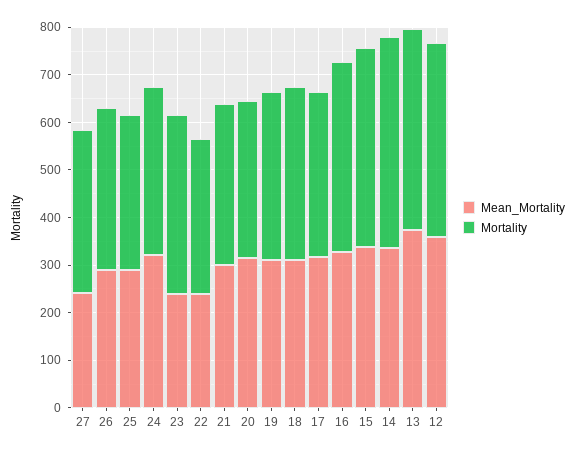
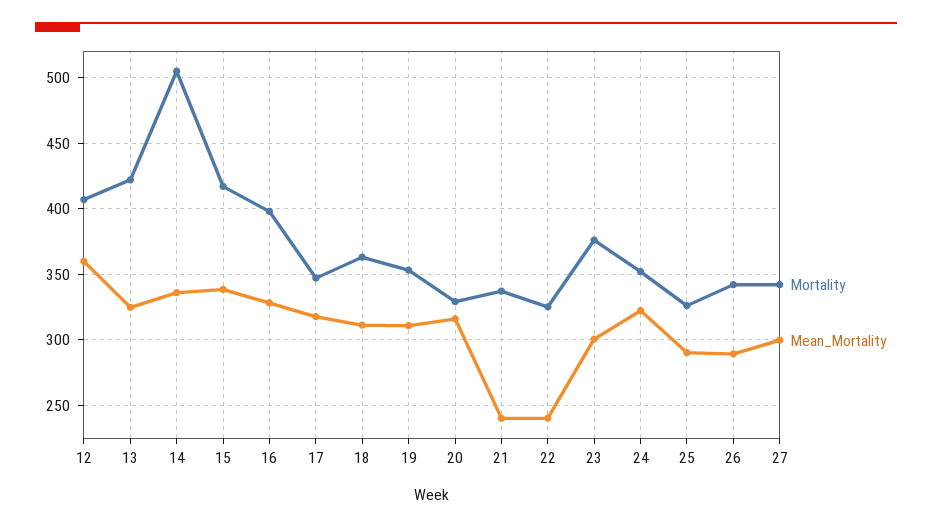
  {
    "Mean_Mortality": {
-     "27": 240,
+     "27": 300,
      "26": 290,
      "25": 290,
      "24": 320,
-     "23": 240,
+     "23": 300,
      "22": 240,
-     "21": 300,
+     "21": 240,
      "20": 315,
      "19": 310,
      "18": 310,
      "17": 320,
      "16": 330,
      "15": 340,
      "14": 335,
-     "13": 380,
+     "13": 325,
      "12": 360
    },
    "Mortality": {
      "27": 340,
      "26": 340,
      "25": 325,
      "24": 350,
      "23": 375,
      "22": 325,
      "21": 335,
      "20": 330,
      "19": 355,
      "18": 365,
      "17": 345,
      "16": 400,
      "15": 415,
-     "14": 440,
+     "14": 505,
      "13": 420,
      "12": 405
    }
  }

